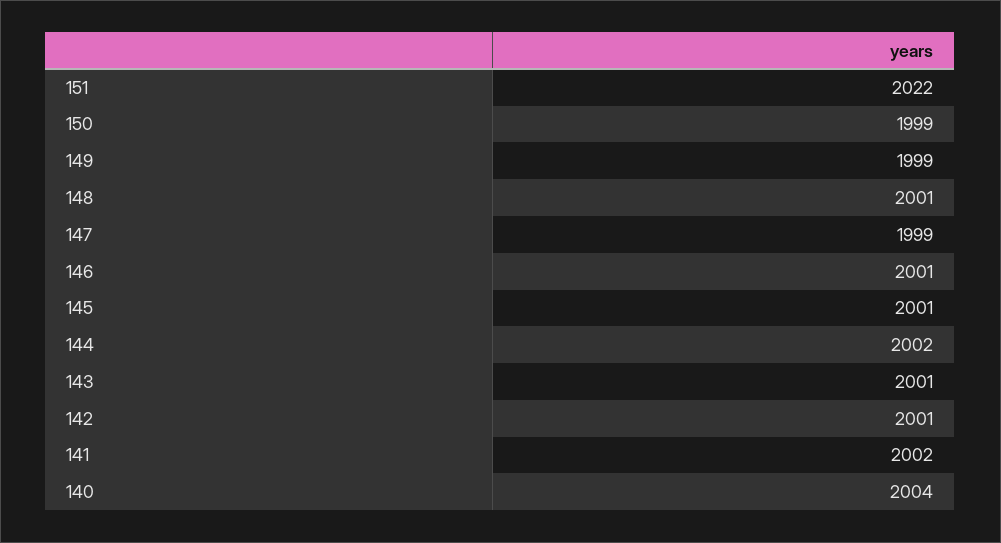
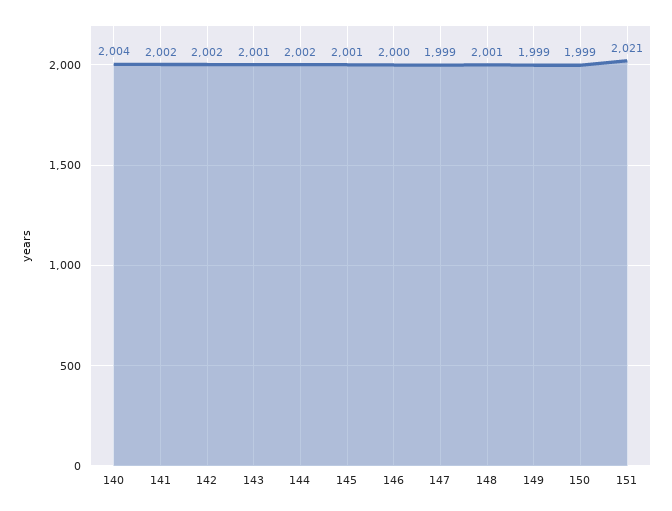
  {
-   "151": 2022,
+   "151": 2021,
    "150": 1999,
    "149": 1999,
    "148": 2001,
    "147": 1999,
-   "146": 2001,
+   "146": 2000,
    "145": 2001,
    "144": 2002,
    "143": 2001,
-   "142": 2001,
+   "142": 2002,
    "141": 2002,
    "140": 2004
  }

